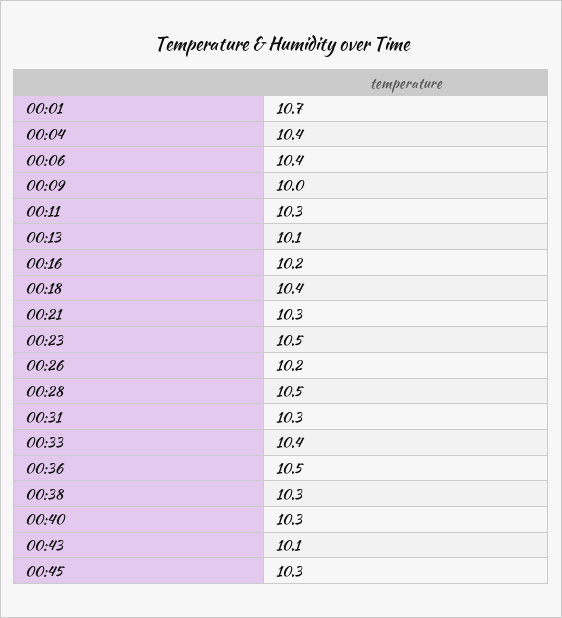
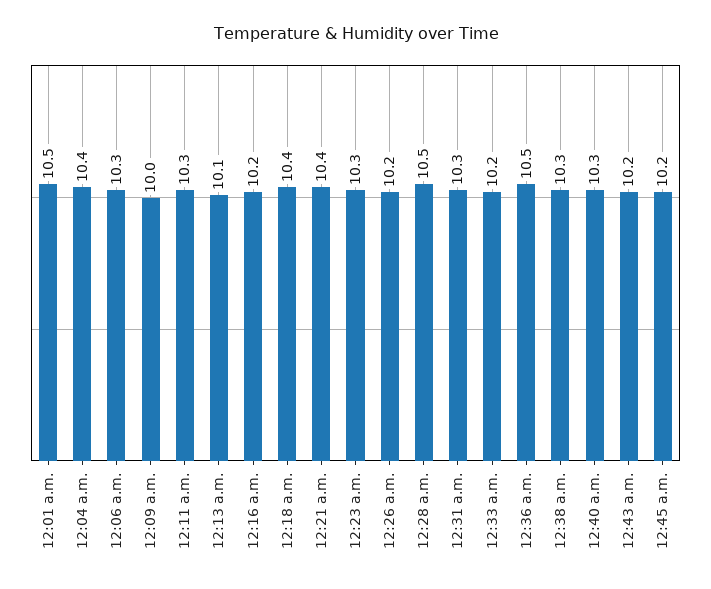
  {
-   "00:01": 10.7,
+   "00:01": 10.5,
    "00:04": 10.4,
-   "00:06": 10.4,
+   "00:06": 10.3,
    "00:09": 10,
    "00:11": 10.3,
    "00:13": 10.1,
    "00:16": 10.2,
    "00:18": 10.4,
-   "00:21": 10.3,
+   "00:21": 10.4,
-   "00:23": 10.5,
+   "00:23": 10.3,
    "00:26": 10.2,
    "00:28": 10.5,
    "00:31": 10.3,
-   "00:33": 10.4,
+   "00:33": 10.2,
    "00:36": 10.5,
    "00:38": 10.3,
    "00:40": 10.3,
-   "00:43": 10.1,
+   "00:43": 10.2,
-   "00:45": 10.3
+   "00:45": 10.2
  }

